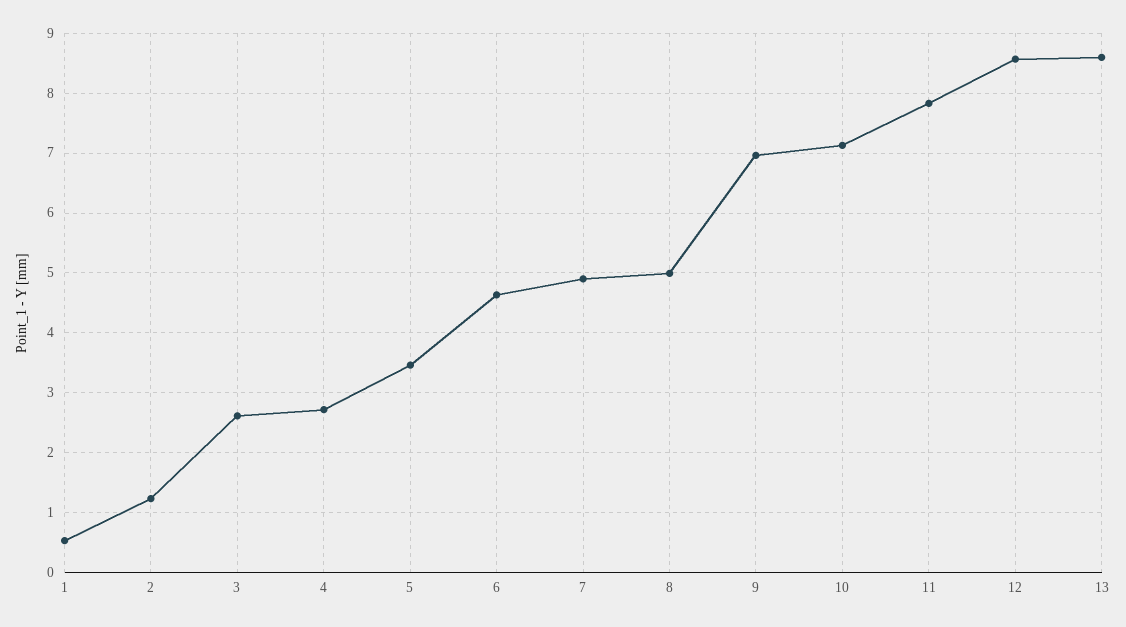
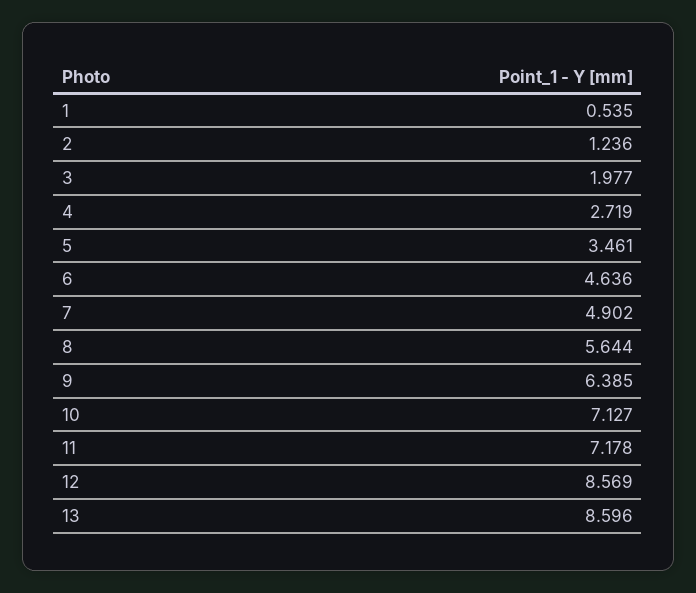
  {
    "1": 0.535,
    "2": 1.236,
-   "3": 2.6,
+   "3": 1.977,
    "4": 2.719,
    "5": 3.461,
    "6": 4.636,
    "7": 4.902,
-   "8": 5,
+   "8": 5.644,
-   "9": 7,
+   "9": 6.385,
    "10": 7.127,
-   "11": 7.8,
+   "11": 7.178,
    "12": 8.569,
    "13": 8.596
  }

